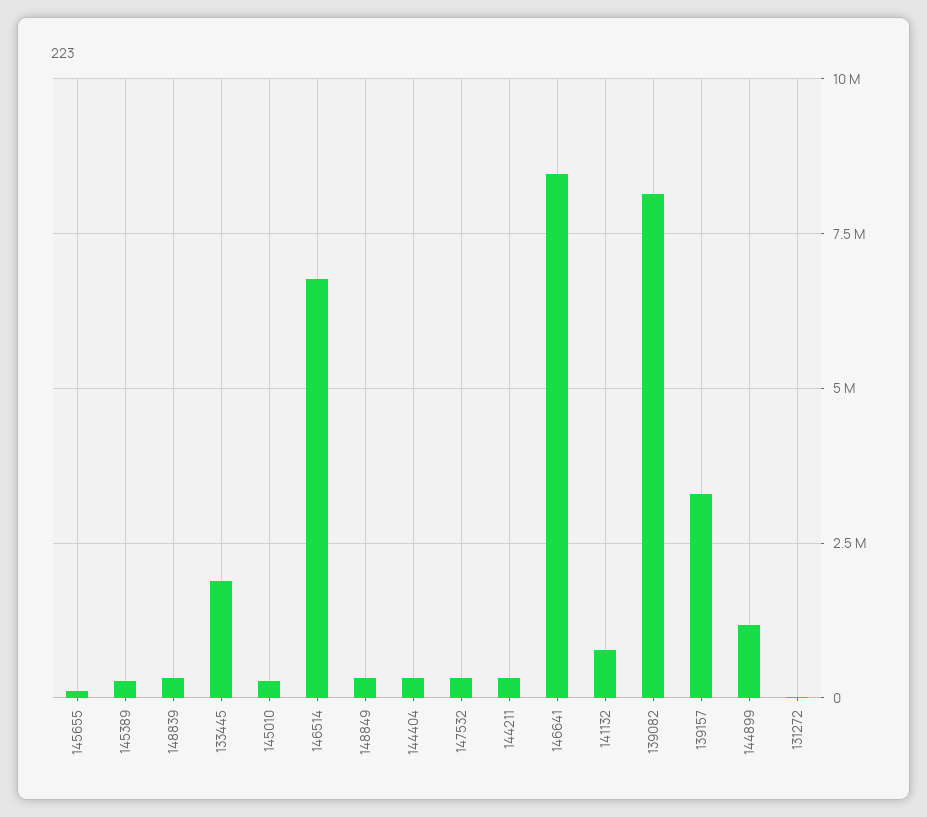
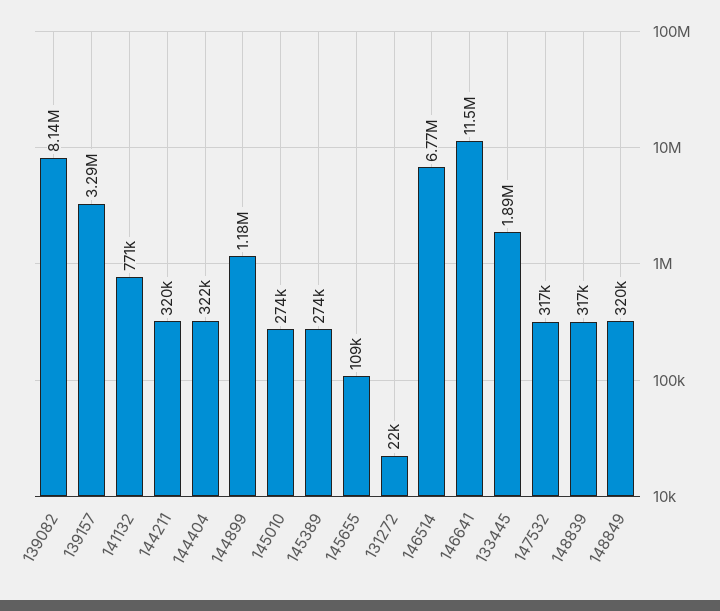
  {
    "145655": 109000,
    "145389": 274000,
    "148839": 317000,
    "133445": 1890000,
    "145010": 274000,
    "146514": 6770000,
    "148849": 320000,
    "144404": 322000,
    "147532": 317000,
    "144211": 320000,
-   "146641": 8500000,
+   "146641": 11500000,
    "141132": 771000,
    "139082": 8140000,
    "139157": 3290000,
    "144899": 1180000,
    "131272": 22000
  }

